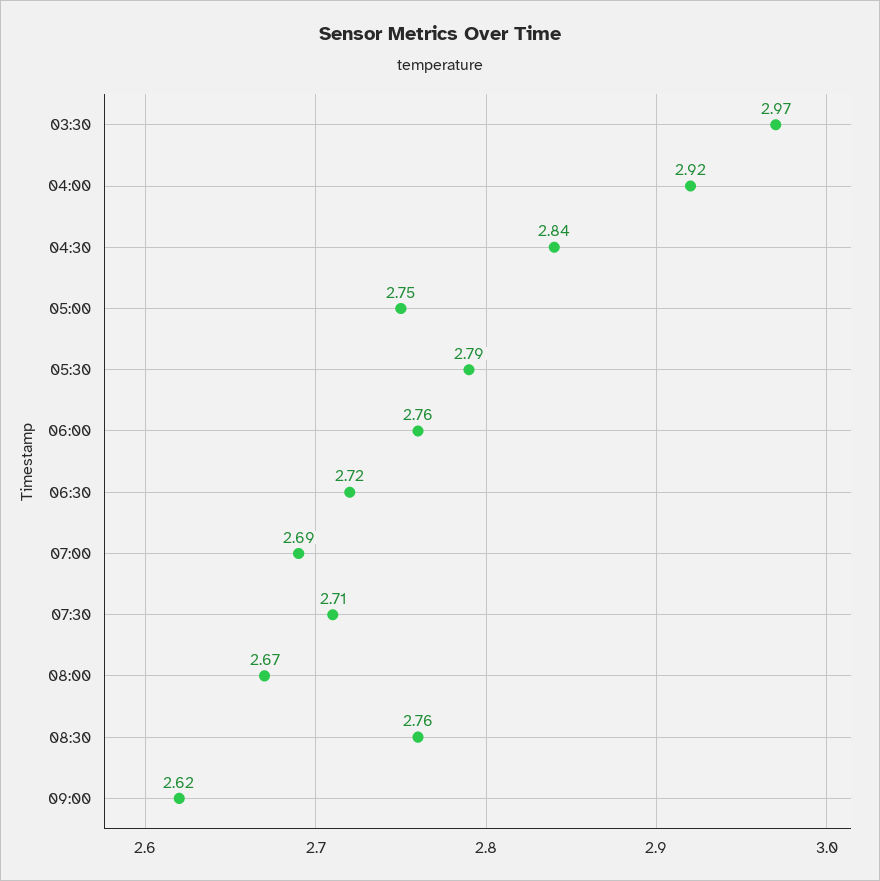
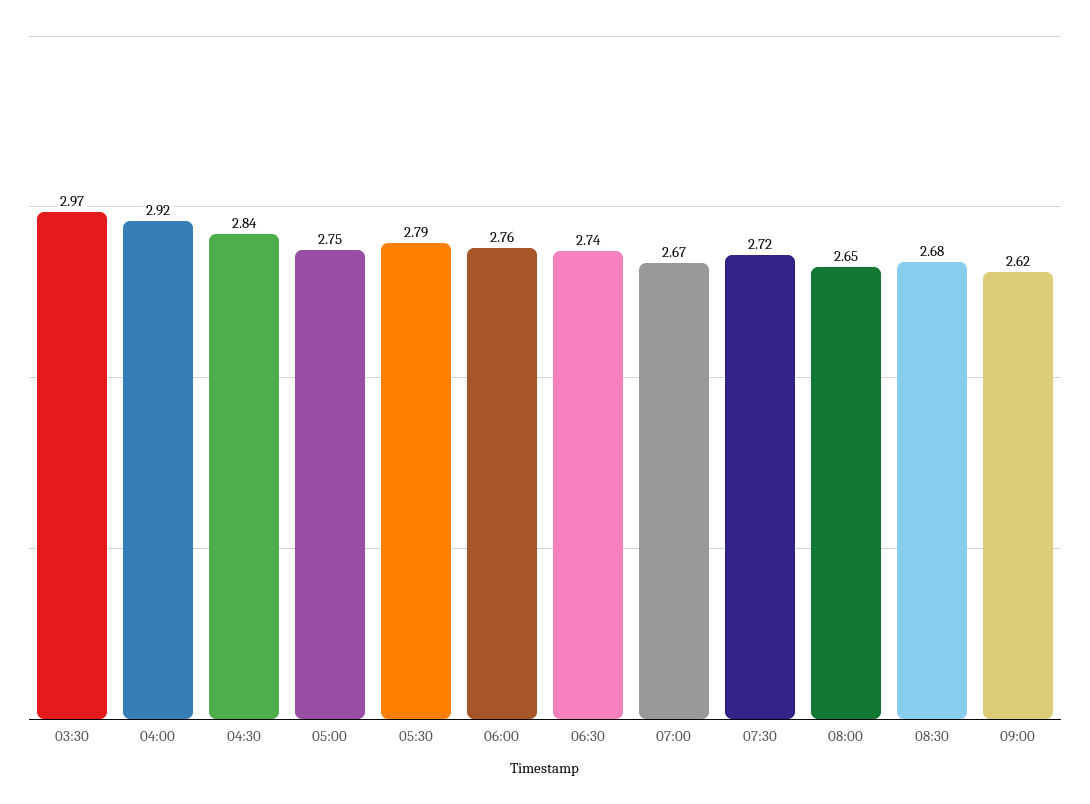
  {
    "03:30": 2.97,
    "04:00": 2.92,
    "04:30": 2.84,
    "05:00": 2.75,
    "05:30": 2.79,
    "06:00": 2.76,
-   "06:30": 2.72,
+   "06:30": 2.74,
-   "07:00": 2.69,
+   "07:00": 2.67,
-   "07:30": 2.71,
+   "07:30": 2.72,
-   "08:00": 2.67,
+   "08:00": 2.65,
-   "08:30": 2.76,
+   "08:30": 2.68,
    "09:00": 2.62
  }

